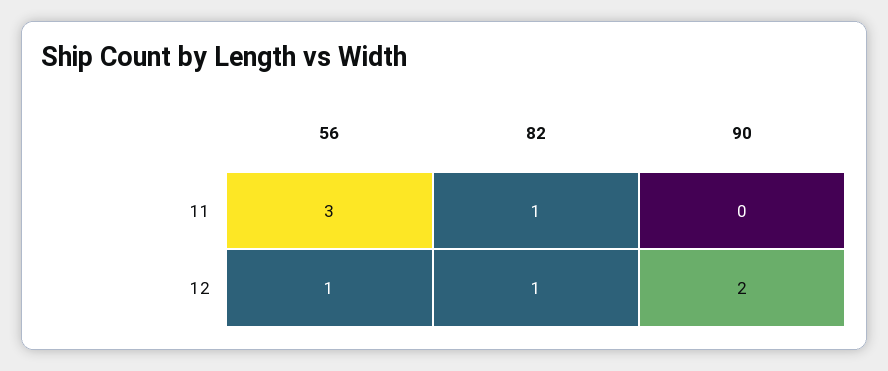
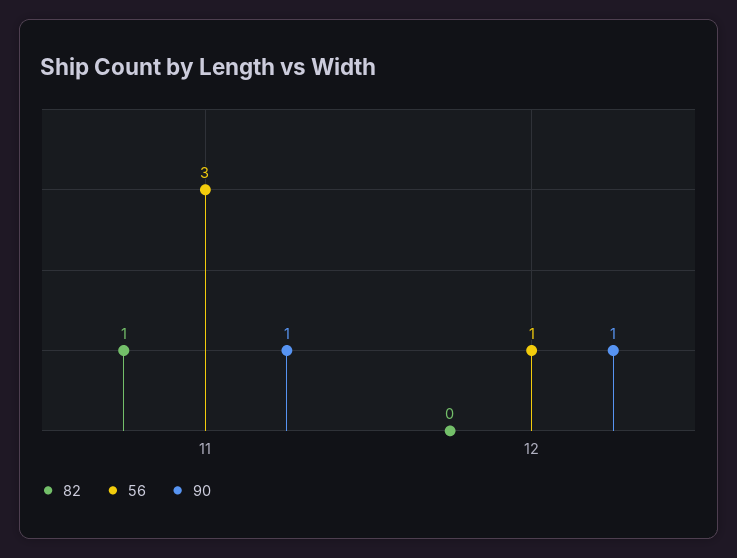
  {
    "56": {
      "11": 3,
      "12": 1
    },
    "82": {
      "11": 1,
-     "12": 1
+     "12": 0
    },
    "90": {
-     "11": 0,
+     "11": 1,
-     "12": 2
+     "12": 1
    }
  }

